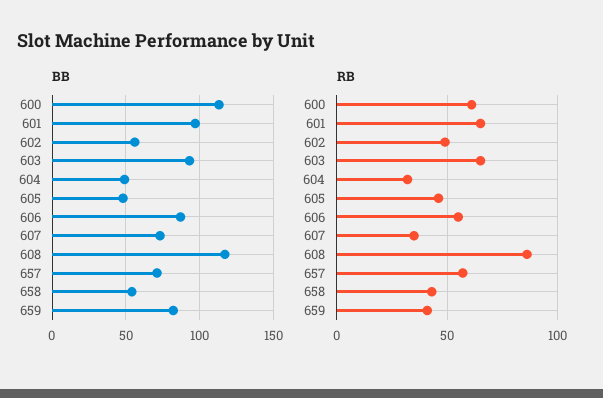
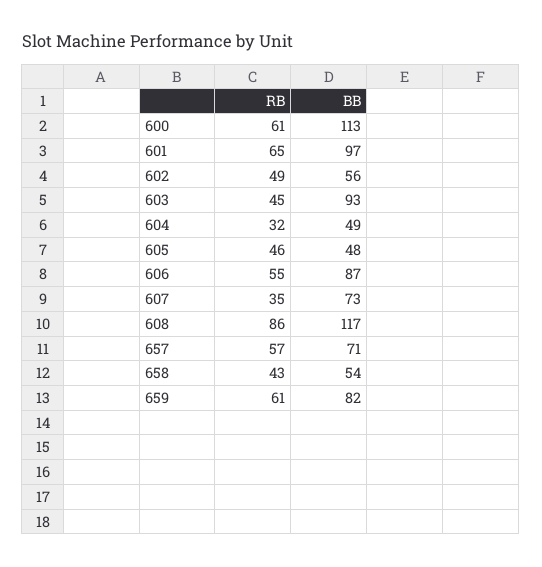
  {
    "BB": {
      "600": 113,
      "601": 97,
      "602": 56,
      "603": 93,
      "604": 49,
      "605": 48,
      "606": 87,
      "607": 73,
      "608": 117,
      "657": 71,
      "658": 54,
      "659": 82
    },
    "RB": {
      "600": 61,
      "601": 65,
      "602": 49,
-     "603": 65,
+     "603": 45,
      "604": 32,
      "605": 46,
      "606": 55,
      "607": 35,
      "608": 86,
      "657": 57,
      "658": 43,
-     "659": 40
+     "659": 61
    }
  }

